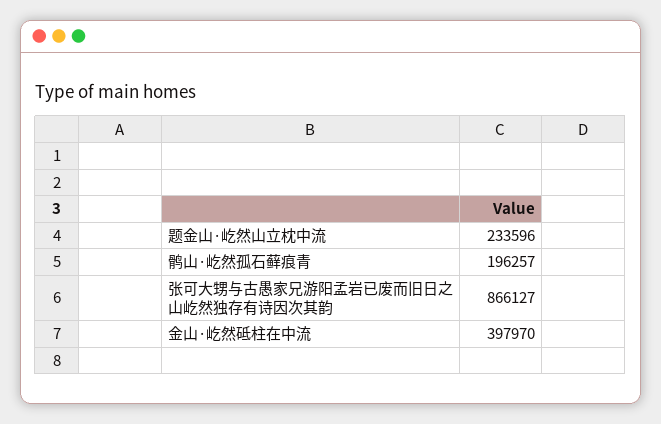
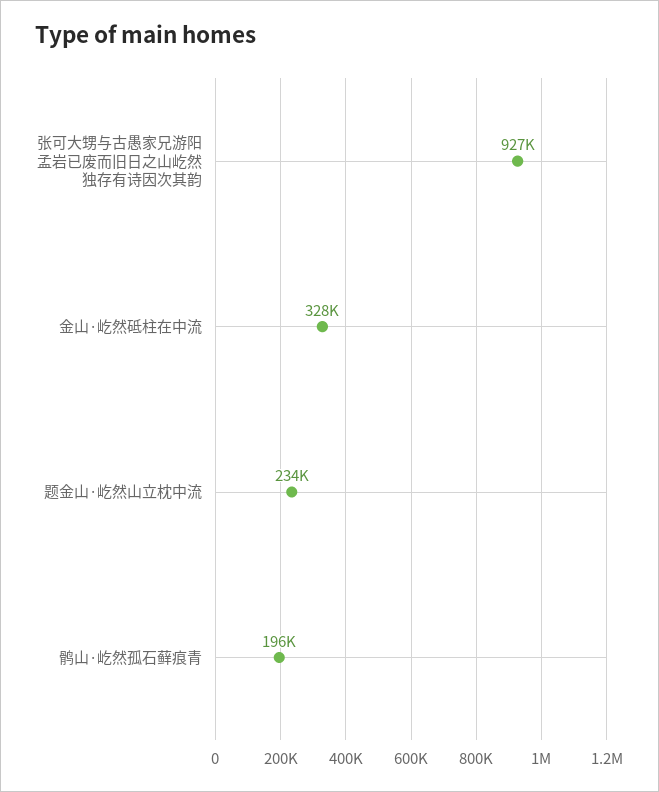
  {
    "题金山·屹然山立枕中流": 233596,
    "鹘山·屹然孤石藓痕青": 196257,
-   "张可大甥与古愚家兄游阳孟岩已废而旧日之山屹然独存有诗因次其韵": 866127,
+   "张可大甥与古愚家兄游阳孟岩已废而旧日之山屹然独存有诗因次其韵": 927000,
-   "金山·屹然砥柱在中流": 397970
+   "金山·屹然砥柱在中流": 328000
  }

